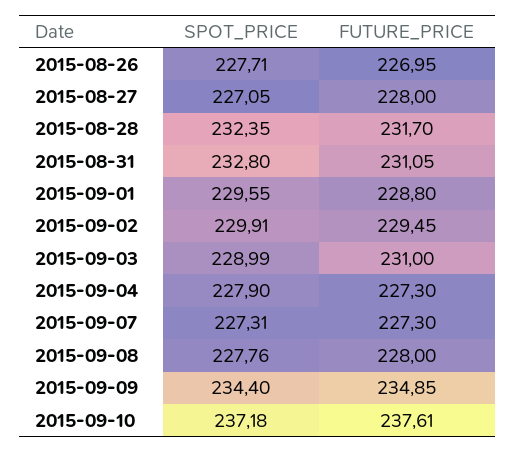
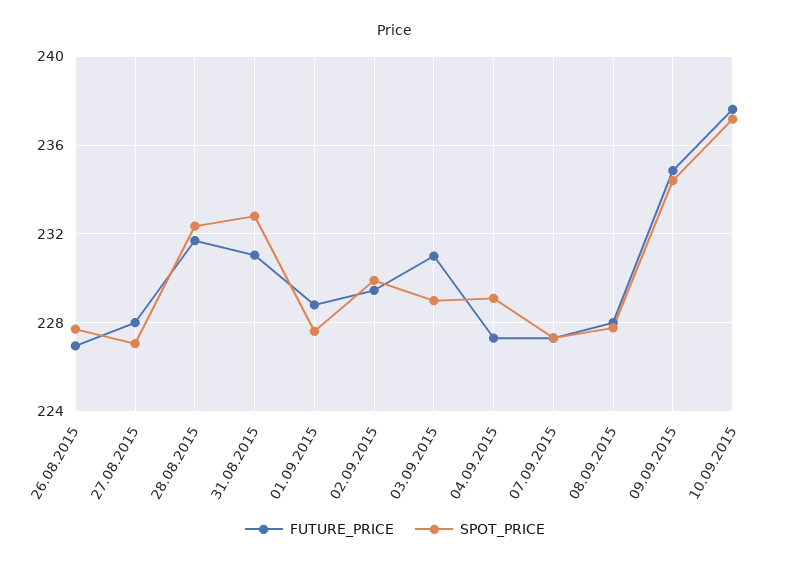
  {
    "SPOT_PRICE": {
      "2015-08-26": 227.71,
      "2015-08-27": 227.05,
      "2015-08-28": 232.35,
      "2015-08-31": 232.8,
-     "2015-09-01": 229.55,
+     "2015-09-01": 227.5,
      "2015-09-02": 229.91,
      "2015-09-03": 228.99,
-     "2015-09-04": 227.9,
+     "2015-09-04": 229,
      "2015-09-07": 227.31,
      "2015-09-08": 227.76,
      "2015-09-09": 234.4,
      "2015-09-10": 237.18
    },
    "FUTURE_PRICE": {
      "2015-08-26": 226.95,
      "2015-08-27": 228,
      "2015-08-28": 231.7,
      "2015-08-31": 231.05,
      "2015-09-01": 228.8,
      "2015-09-02": 229.45,
      "2015-09-03": 231,
      "2015-09-04": 227.3,
      "2015-09-07": 227.3,
      "2015-09-08": 228,
      "2015-09-09": 234.85,
      "2015-09-10": 237.61
    }
  }

